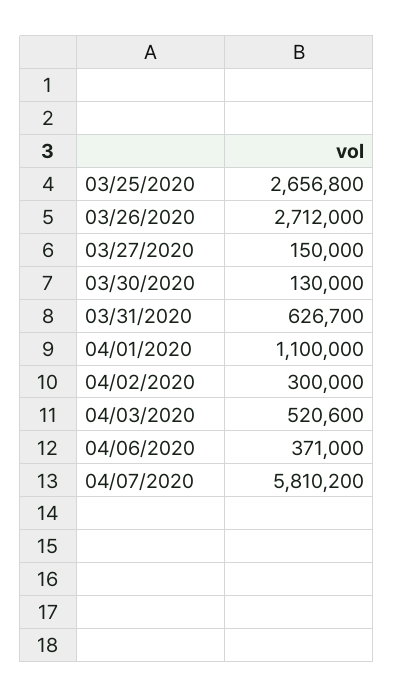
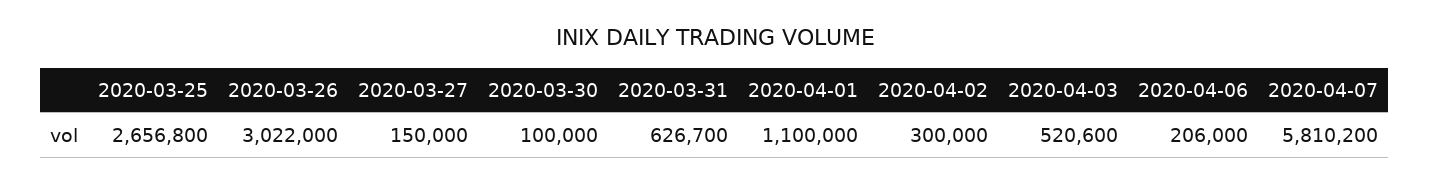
  {
    "03/25/2020": 2656800,
-   "03/26/2020": 2712000,
+   "03/26/2020": 3022000,
    "03/27/2020": 150000,
-   "03/30/2020": 130000,
+   "03/30/2020": 100000,
    "03/31/2020": 626700,
    "04/01/2020": 1100000,
    "04/02/2020": 300000,
    "04/03/2020": 520600,
-   "04/06/2020": 371000,
+   "04/06/2020": 206000,
    "04/07/2020": 5810200
  }

